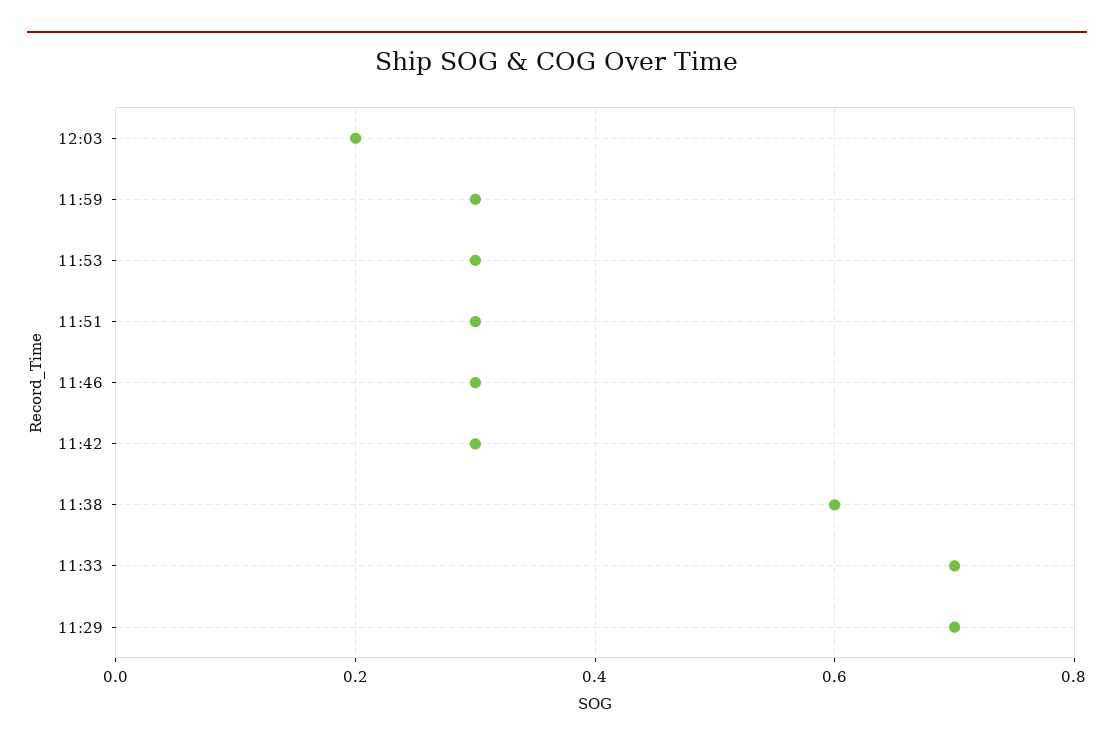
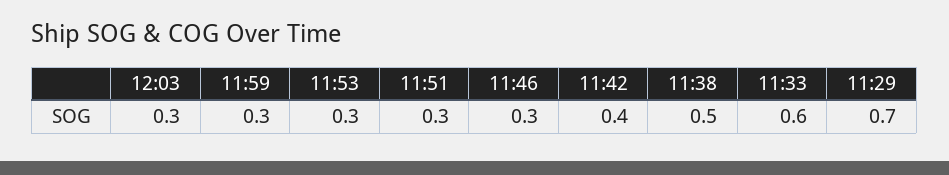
  {
-   "12:03": 0.2,
+   "12:03": 0.3,
    "11:59": 0.3,
    "11:53": 0.3,
    "11:51": 0.3,
    "11:46": 0.3,
-   "11:42": 0.3,
+   "11:42": 0.4,
-   "11:38": 0.6,
+   "11:38": 0.5,
-   "11:33": 0.7,
+   "11:33": 0.6,
    "11:29": 0.7
  }

